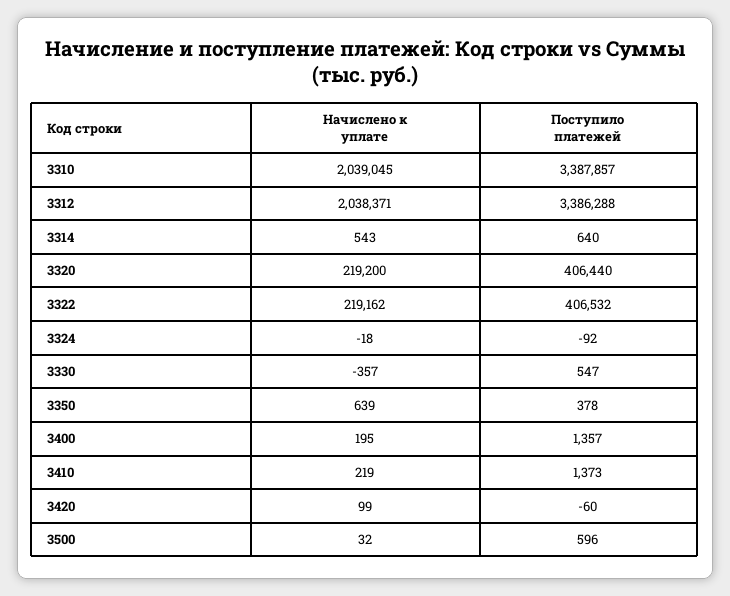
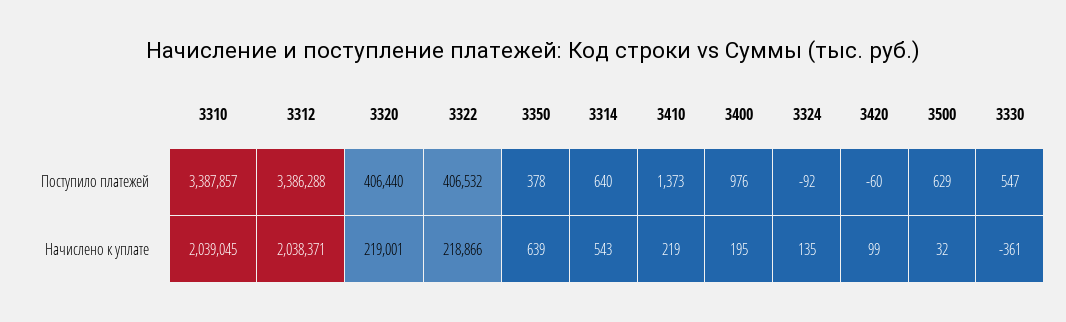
  {
    "Начислено к уплате": {
      "3310": 2039045,
      "3312": 2038371,
      "3314": 543,
-     "3320": 219200,
+     "3320": 219001,
-     "3322": 219162,
+     "3322": 218866,
-     "3324": -18,
+     "3324": 135,
-     "3330": -357,
+     "3330": -361,
      "3350": 639,
      "3400": 195,
      "3410": 219,
      "3420": 99,
      "3500": 32
    },
    "Поступило платежей": {
      "3310": 3387857,
      "3312": 3386288,
      "3314": 640,
      "3320": 406440,
      "3322": 406532,
      "3324": -92,
      "3330": 547,
      "3350": 378,
-     "3400": 1357,
+     "3400": 976,
      "3410": 1373,
      "3420": -60,
-     "3500": 596
+     "3500": 629
    }
  }

